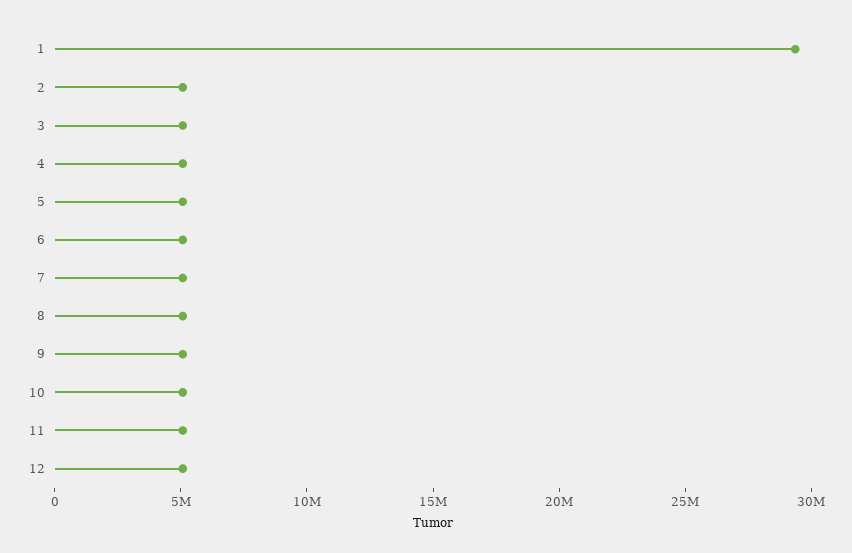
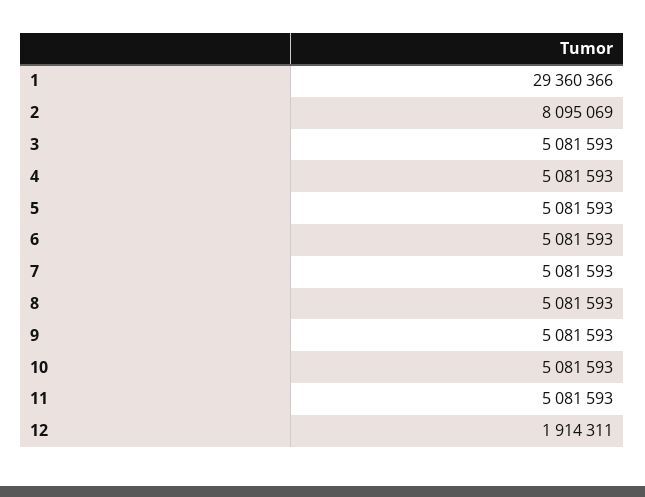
  {
    "1": 29360366,
-   "2": 5000000,
+   "2": 8095069,
    "3": 5081593,
    "4": 5081593,
    "5": 5081593,
    "6": 5081593,
    "7": 5081593,
    "8": 5081593,
    "9": 5081593,
    "10": 5081593,
    "11": 5081593,
-   "12": 5000000
+   "12": 1914311
  }

